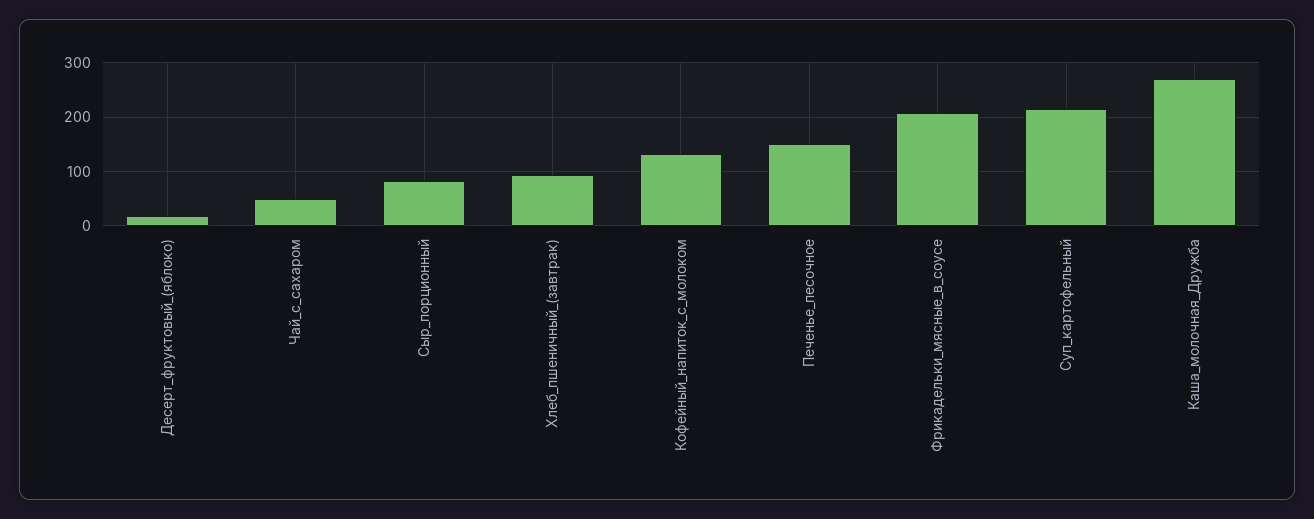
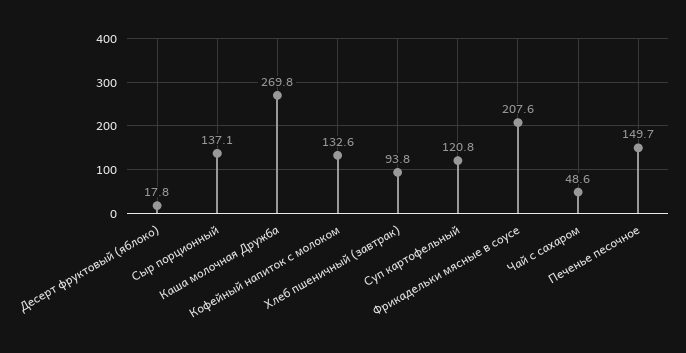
  {
    "Десерт_фруктовый_(яблоко)": 17.8,
    "Чай_с_сахаром": 48.6,
-   "Сыр_порционный": 80,
+   "Сыр_порционный": 137.1,
    "Хлеб_пшеничный_(завтрак)": 93.8,
    "Кофейный_напиток_с_молоком": 132.6,
    "Печенье_песочное": 149.7,
    "Фрикадельки_мясные_в_соусе": 207.6,
-   "Суп_картофельный": 220,
+   "Суп_картофельный": 120.8,
    "Каша_молочная_Дружба": 269.8
  }

